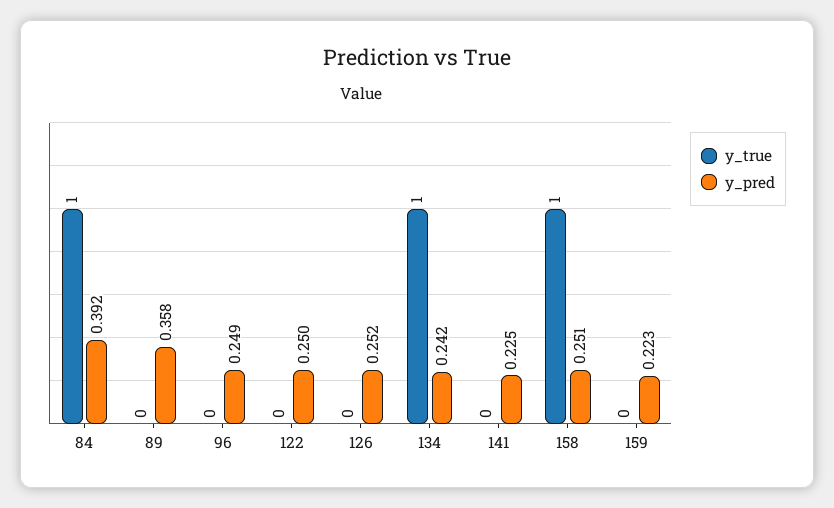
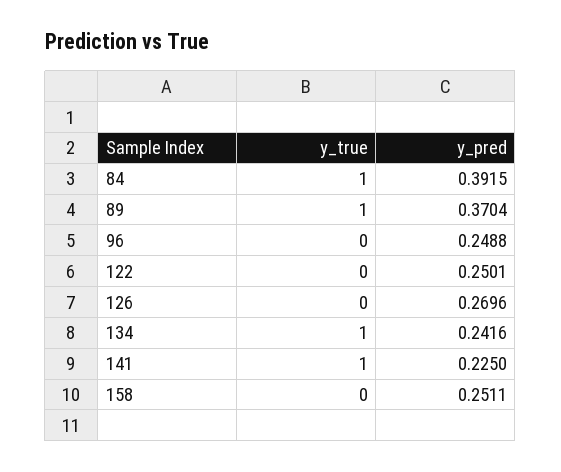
  {
    "y_true": {
      "84": 1,
-     "89": 0,
+     "89": 1,
      "96": 0,
      "122": 0,
      "126": 0,
      "134": 1,
-     "141": 0,
+     "141": 1,
-     "158": 1,
+     "158": 0
-     "159": 0
    },
    "y_pred": {
      "84": 0.3915,
-     "89": 0.358,
+     "89": 0.3704,
      "96": 0.2488,
      "122": 0.2501,
-     "126": 0.252,
+     "126": 0.2696,
      "134": 0.2416,
      "141": 0.225,
-     "158": 0.2511,
+     "158": 0.2511
-     "159": 0.223
    }
  }

